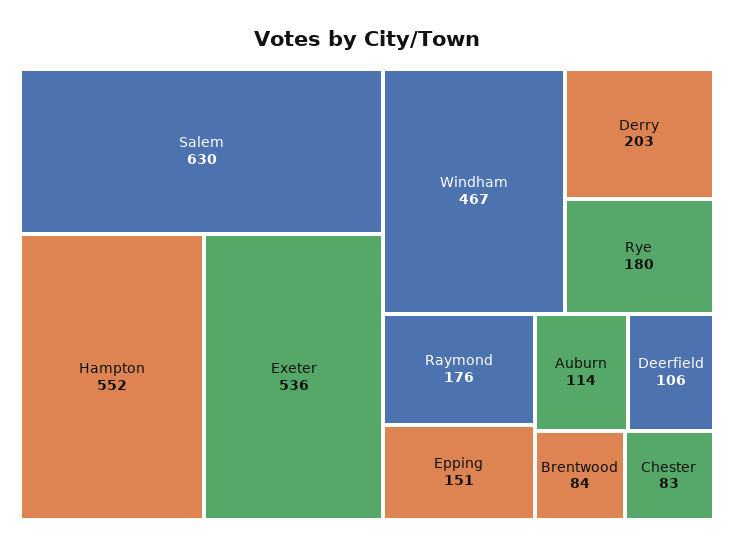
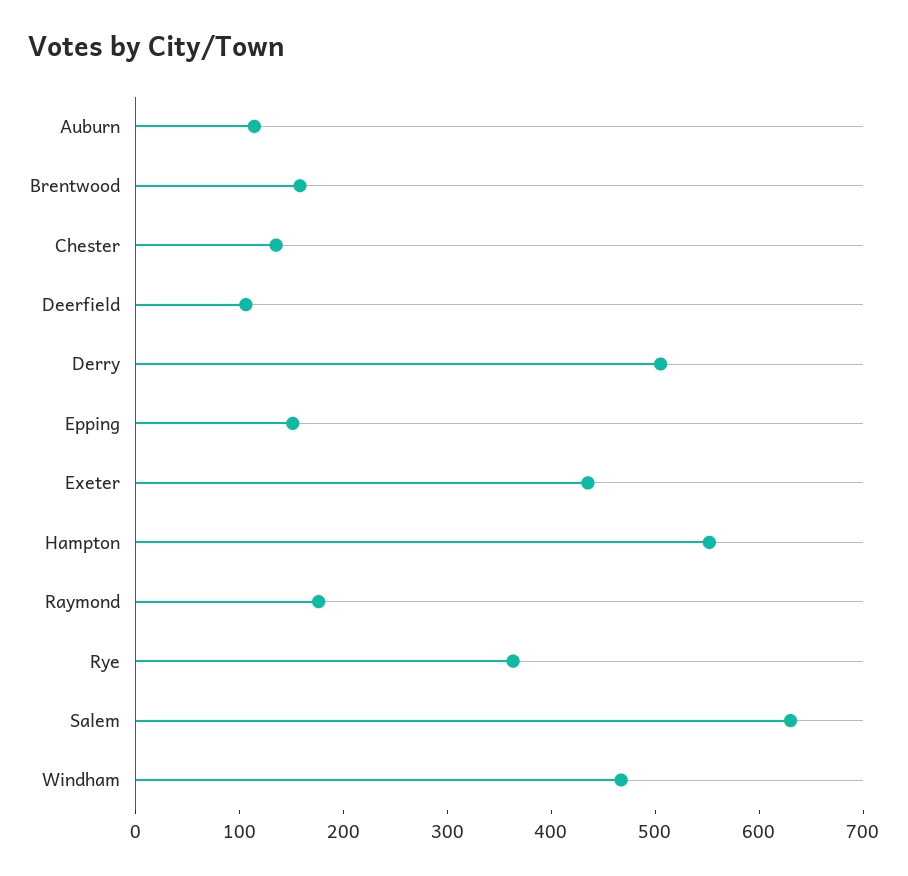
  {
    "Salem": 630,
    "Hampton": 552,
-   "Exeter": 536,
+   "Exeter": 440,
    "Windham": 467,
-   "Derry": 203,
+   "Derry": 500,
-   "Rye": 180,
+   "Rye": 360,
    "Raymond": 176,
    "Epping": 151,
    "Auburn": 114,
    "Deerfield": 106,
-   "Brentwood": 84,
+   "Brentwood": 160,
-   "Chester": 83
+   "Chester": 140
  }

